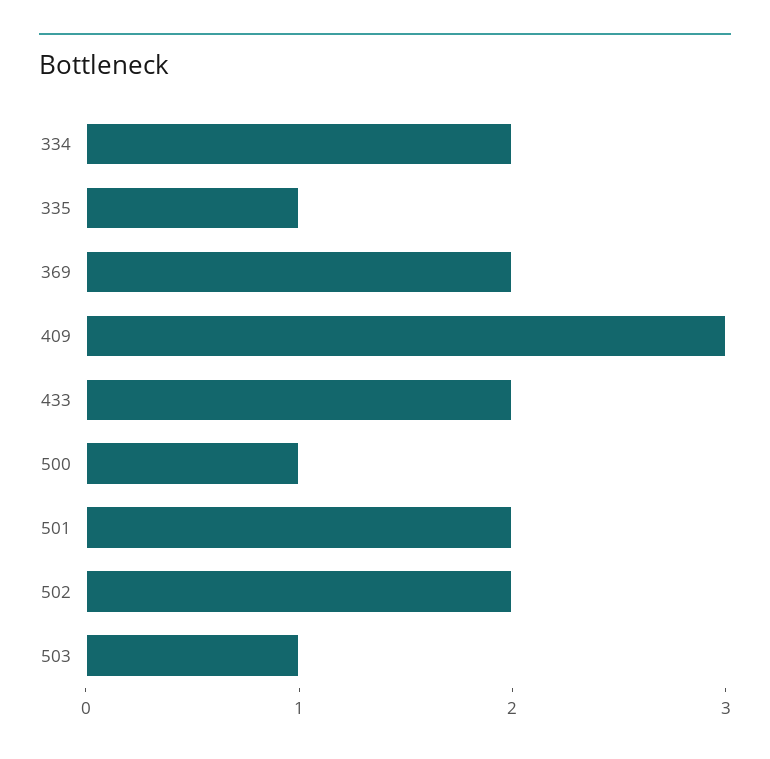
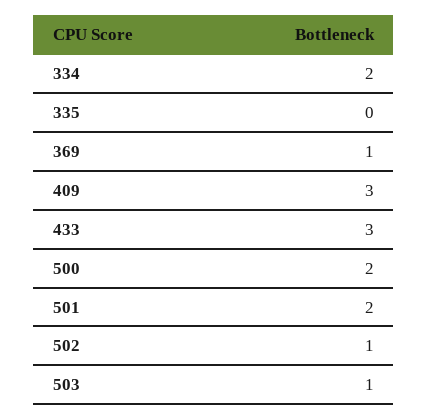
  {
    "334": 2,
-   "335": 1,
+   "335": 0,
-   "369": 2,
+   "369": 1,
    "409": 3,
-   "433": 2,
+   "433": 3,
-   "500": 1,
+   "500": 2,
    "501": 2,
-   "502": 2,
+   "502": 1,
    "503": 1
  }

